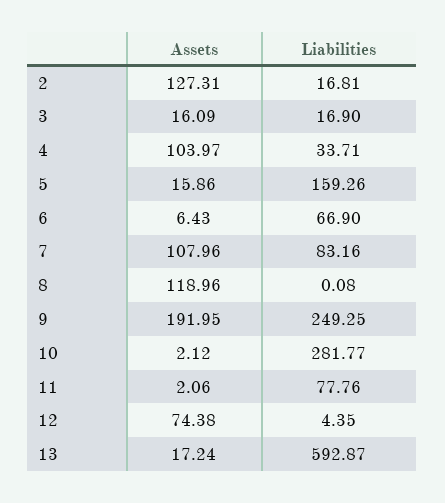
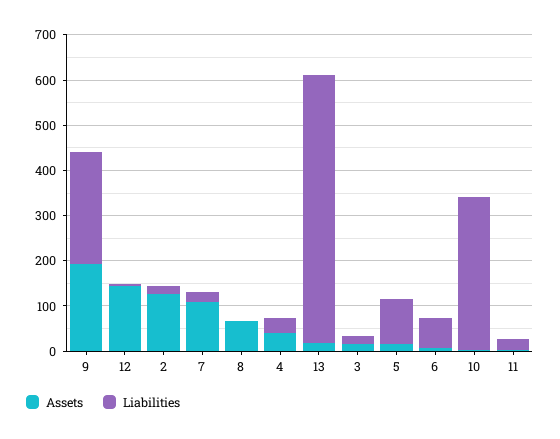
  {
    "Assets": {
      "2": 127.31,
      "3": 16.09,
-     "4": 103.97,
+     "4": 40,
      "5": 15.86,
      "6": 6.43,
      "7": 107.96,
-     "8": 118.96,
+     "8": 60,
      "9": 191.95,
      "10": 2.12,
      "11": 2.06,
-     "12": 74.38,
+     "12": 140,
      "13": 17.24
    },
    "Liabilities": {
      "2": 16.81,
      "3": 16.9,
      "4": 33.71,
-     "5": 159.26,
+     "5": 100,
      "6": 66.9,
-     "7": 83.16,
+     "7": 20,
      "8": 0.08,
      "9": 249.25,
-     "10": 281.77,
+     "10": 340,
-     "11": 77.76,
+     "11": 20,
      "12": 4.35,
      "13": 592.87
    }
  }

